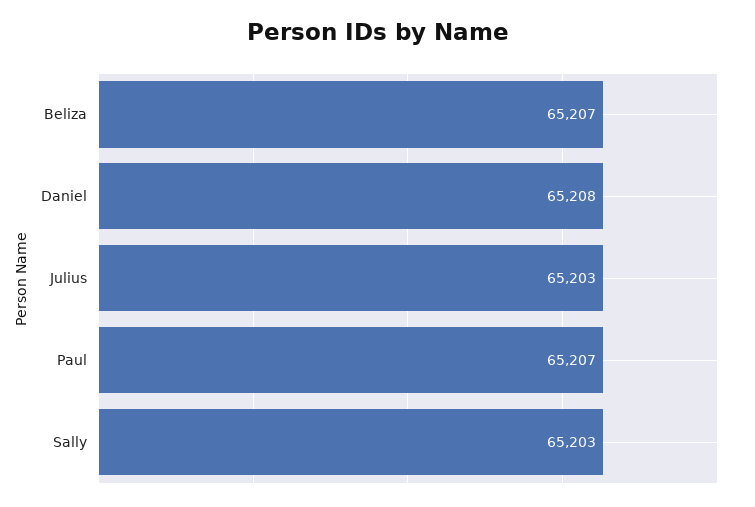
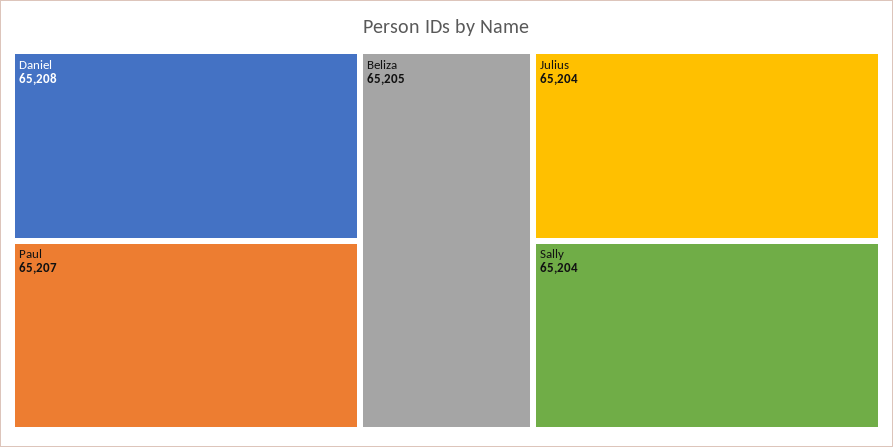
  {
-   "Beliza": 65207,
+   "Beliza": 65205,
    "Daniel": 65208,
-   "Julius": 65203,
+   "Julius": 65204,
    "Paul": 65207,
-   "Sally": 65203
+   "Sally": 65204
  }

